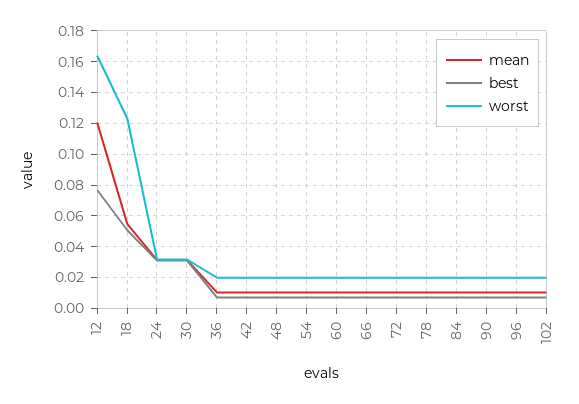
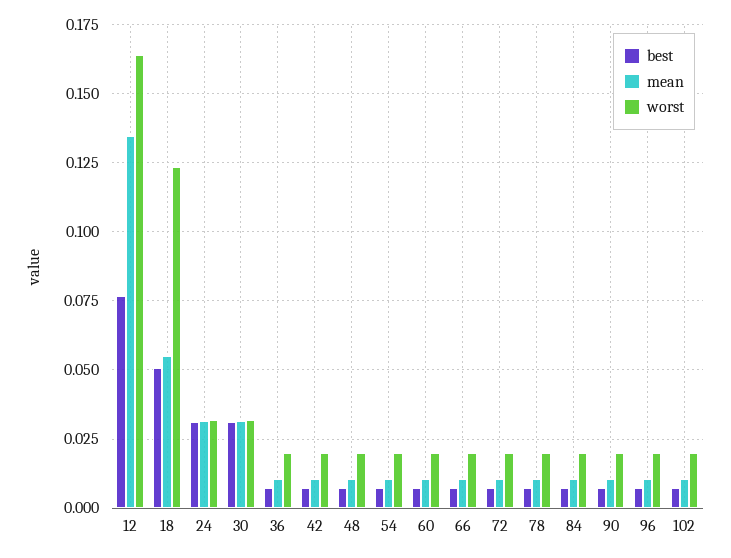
  {
    "mean": {
-     "12": 0.12,
+     "12": 0.135,
      "18": 0.055,
      "24": 0.0325,
      "30": 0.0325,
      "36": 0.01,
      "42": 0.01,
      "48": 0.01,
      "54": 0.01,
      "60": 0.01,
      "66": 0.01,
      "72": 0.01,
      "78": 0.01,
      "84": 0.01,
      "90": 0.01,
      "96": 0.01,
      "102": 0.01
    },
    "best": {
      "12": 0.0775,
      "18": 0.05,
      "24": 0.03,
      "30": 0.03,
      "36": 0.0075,
      "42": 0.0075,
      "48": 0.0075,
      "54": 0.0075,
      "60": 0.0075,
      "66": 0.0075,
      "72": 0.0075,
      "78": 0.0075,
      "84": 0.0075,
      "90": 0.0075,
      "96": 0.0075,
      "102": 0.0075
    },
    "worst": {
      "12": 0.165,
      "18": 0.1225,
      "24": 0.0325,
      "30": 0.0325,
      "36": 0.02,
      "42": 0.02,
      "48": 0.02,
      "54": 0.02,
      "60": 0.02,
      "66": 0.02,
      "72": 0.02,
      "78": 0.02,
      "84": 0.02,
      "90": 0.02,
      "96": 0.02,
      "102": 0.02
    }
  }

